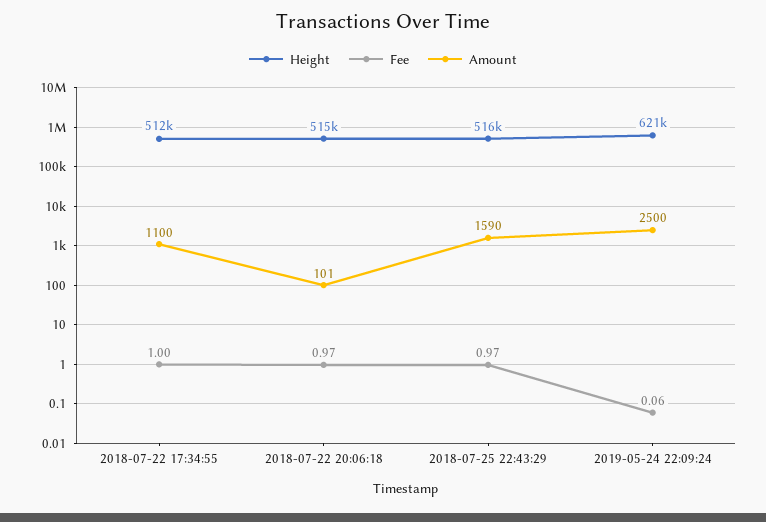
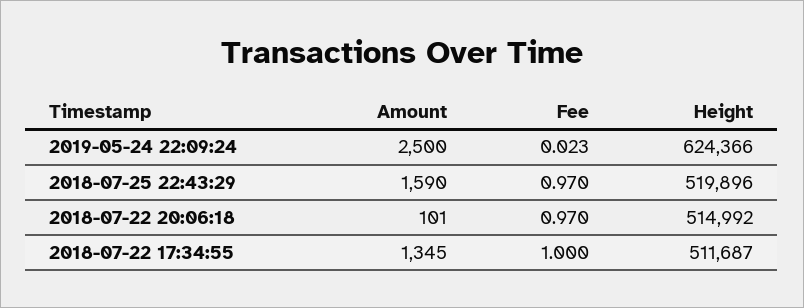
  {
    "Height": {
      "2018-07-22 17:34:55": 511687,
      "2018-07-22 20:06:18": 514992,
-     "2018-07-25 22:43:29": 516000,
+     "2018-07-25 22:43:29": 519896,
-     "2019-05-24 22:09:24": 621000
+     "2019-05-24 22:09:24": 624366
    },
    "Fee": {
      "2018-07-22 17:34:55": 1,
      "2018-07-22 20:06:18": 0.97,
      "2018-07-25 22:43:29": 0.97,
-     "2019-05-24 22:09:24": 0.06
+     "2019-05-24 22:09:24": 0.023
    },
    "Amount": {
-     "2018-07-22 17:34:55": 1100,
+     "2018-07-22 17:34:55": 1345,
      "2018-07-22 20:06:18": 101,
      "2018-07-25 22:43:29": 1590,
      "2019-05-24 22:09:24": 2500
    }
  }

